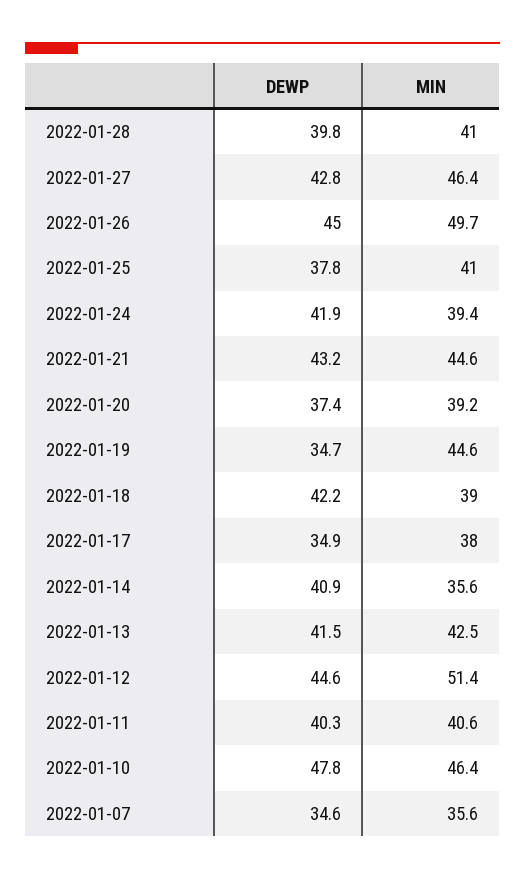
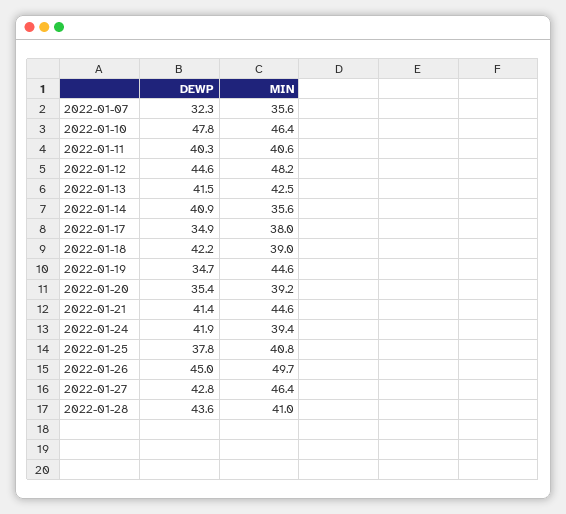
  {
    "DEWP": {
-     "2022-01-28": 39.8,
+     "2022-01-28": 43.6,
      "2022-01-27": 42.8,
      "2022-01-26": 45,
      "2022-01-25": 37.8,
      "2022-01-24": 41.9,
-     "2022-01-21": 43.2,
+     "2022-01-21": 41.4,
-     "2022-01-20": 37.4,
+     "2022-01-20": 35.4,
      "2022-01-19": 34.7,
      "2022-01-18": 42.2,
      "2022-01-17": 34.9,
      "2022-01-14": 40.9,
      "2022-01-13": 41.5,
      "2022-01-12": 44.6,
      "2022-01-11": 40.3,
      "2022-01-10": 47.8,
-     "2022-01-07": 34.6
+     "2022-01-07": 32.3
    },
    "MIN": {
      "2022-01-28": 41,
      "2022-01-27": 46.4,
      "2022-01-26": 49.7,
-     "2022-01-25": 41,
+     "2022-01-25": 40.8,
      "2022-01-24": 39.4,
      "2022-01-21": 44.6,
      "2022-01-20": 39.2,
      "2022-01-19": 44.6,
      "2022-01-18": 39,
      "2022-01-17": 38,
      "2022-01-14": 35.6,
      "2022-01-13": 42.5,
-     "2022-01-12": 51.4,
+     "2022-01-12": 48.2,
      "2022-01-11": 40.6,
      "2022-01-10": 46.4,
      "2022-01-07": 35.6
    }
  }

